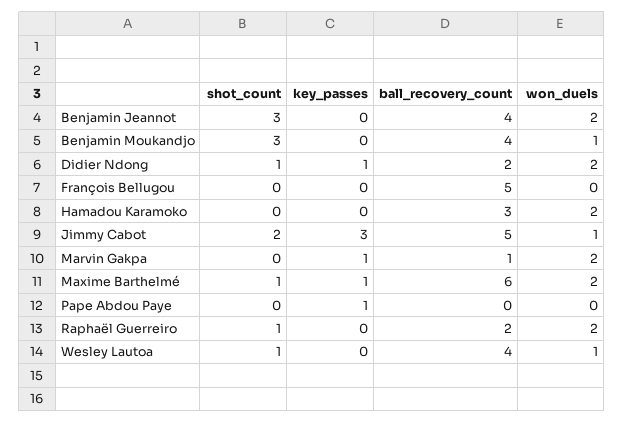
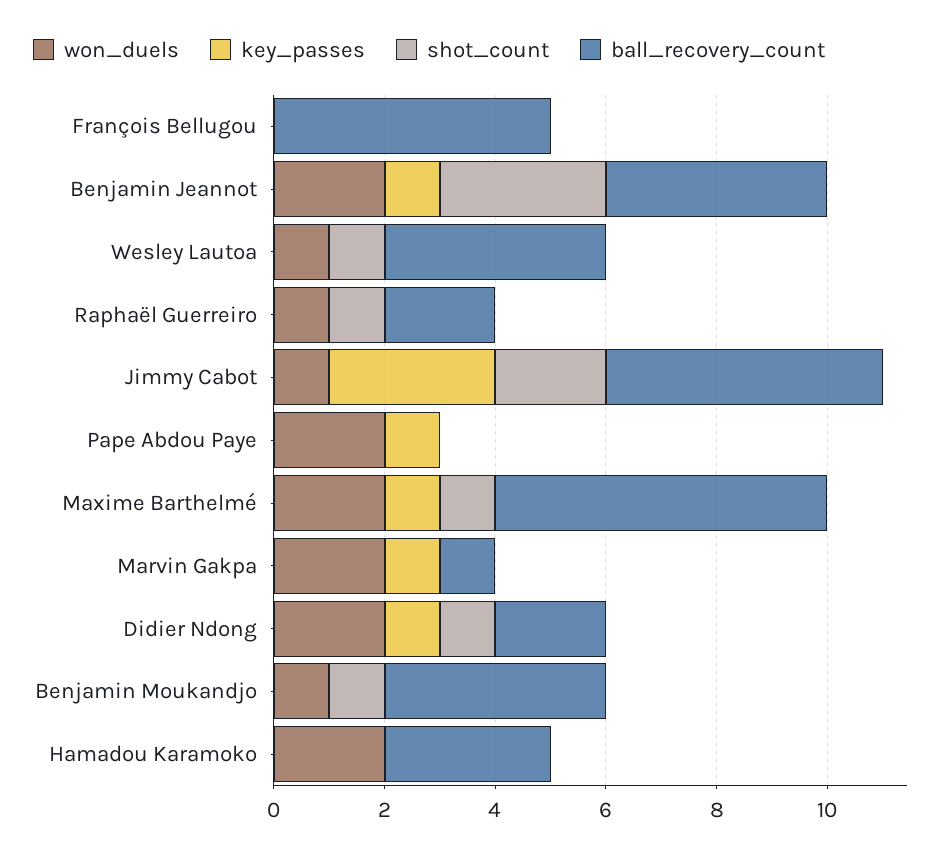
  {
    "shot_count": {
      "Benjamin Jeannot": 3,
-     "Benjamin Moukandjo": 3,
+     "Benjamin Moukandjo": 1,
      "Didier Ndong": 1,
      "François Bellugou": 0,
      "Hamadou Karamoko": 0,
      "Jimmy Cabot": 2,
      "Marvin Gakpa": 0,
      "Maxime Barthelmé": 1,
      "Pape Abdou Paye": 0,
      "Raphaël Guerreiro": 1,
      "Wesley Lautoa": 1
    },
    "key_passes": {
-     "Benjamin Jeannot": 0,
+     "Benjamin Jeannot": 1,
      "Benjamin Moukandjo": 0,
      "Didier Ndong": 1,
      "François Bellugou": 0,
      "Hamadou Karamoko": 0,
      "Jimmy Cabot": 3,
      "Marvin Gakpa": 1,
      "Maxime Barthelmé": 1,
      "Pape Abdou Paye": 1,
      "Raphaël Guerreiro": 0,
      "Wesley Lautoa": 0
    },
    "ball_recovery_count": {
      "Benjamin Jeannot": 4,
      "Benjamin Moukandjo": 4,
      "Didier Ndong": 2,
      "François Bellugou": 5,
      "Hamadou Karamoko": 3,
      "Jimmy Cabot": 5,
      "Marvin Gakpa": 1,
      "Maxime Barthelmé": 6,
      "Pape Abdou Paye": 0,
      "Raphaël Guerreiro": 2,
      "Wesley Lautoa": 4
    },
    "won_duels": {
      "Benjamin Jeannot": 2,
      "Benjamin Moukandjo": 1,
      "Didier Ndong": 2,
      "François Bellugou": 0,
      "Hamadou Karamoko": 2,
      "Jimmy Cabot": 1,
      "Marvin Gakpa": 2,
      "Maxime Barthelmé": 2,
-     "Pape Abdou Paye": 0,
+     "Pape Abdou Paye": 2,
-     "Raphaël Guerreiro": 2,
+     "Raphaël Guerreiro": 1,
      "Wesley Lautoa": 1
    }
  }

